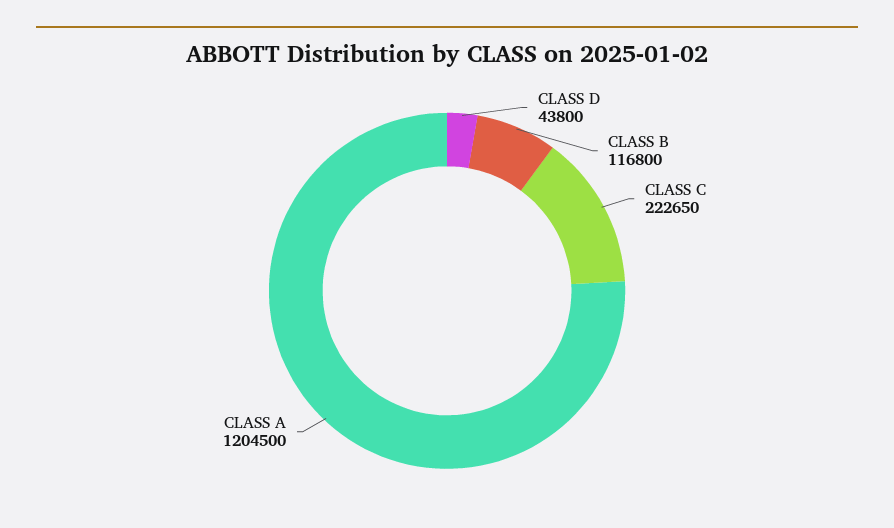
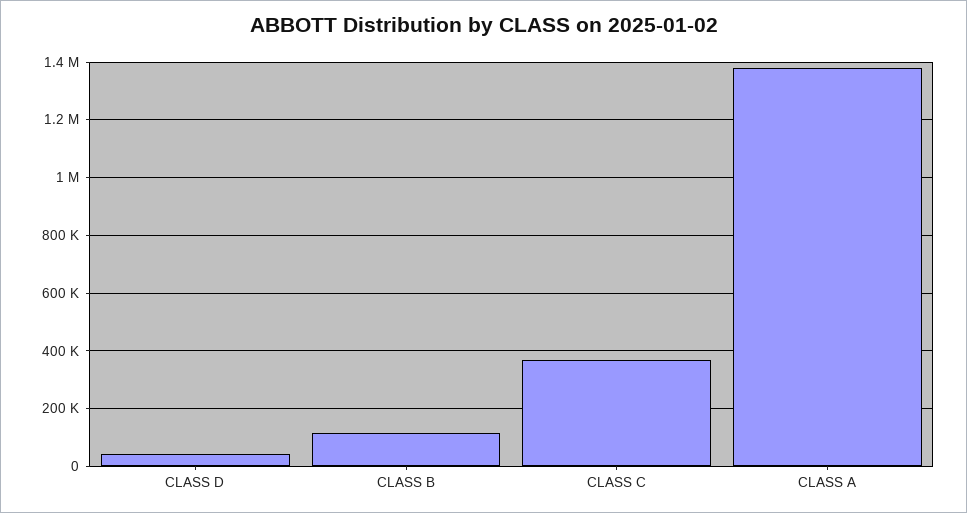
  {
    "CLASS D": 43800,
    "CLASS B": 116800,
-   "CLASS C": 222650,
+   "CLASS C": 375000,
-   "CLASS A": 1204500
+   "CLASS A": 1375000
  }

